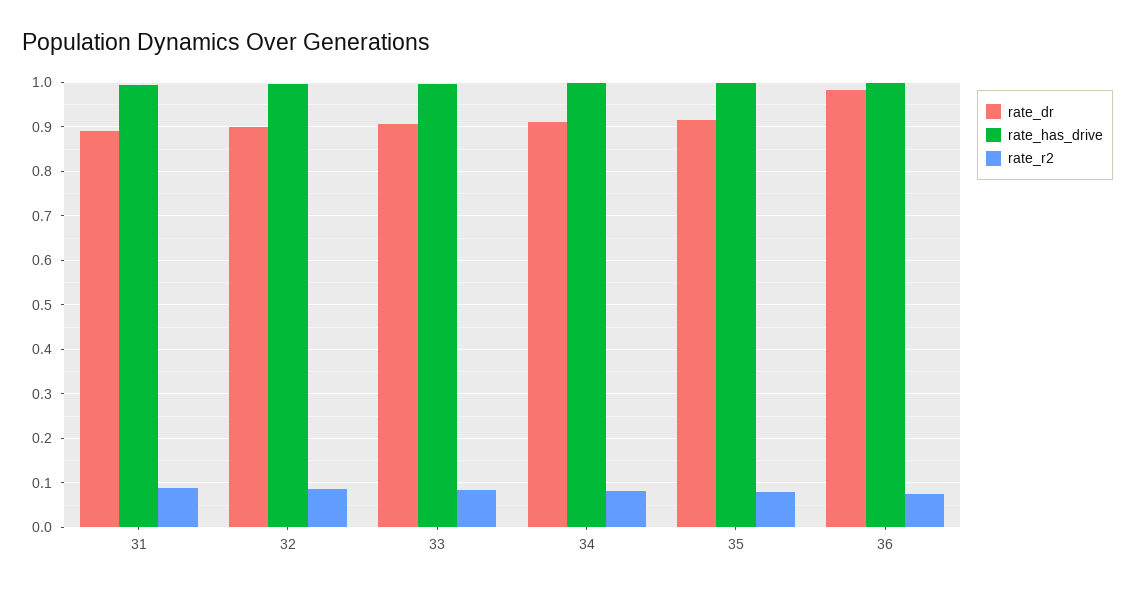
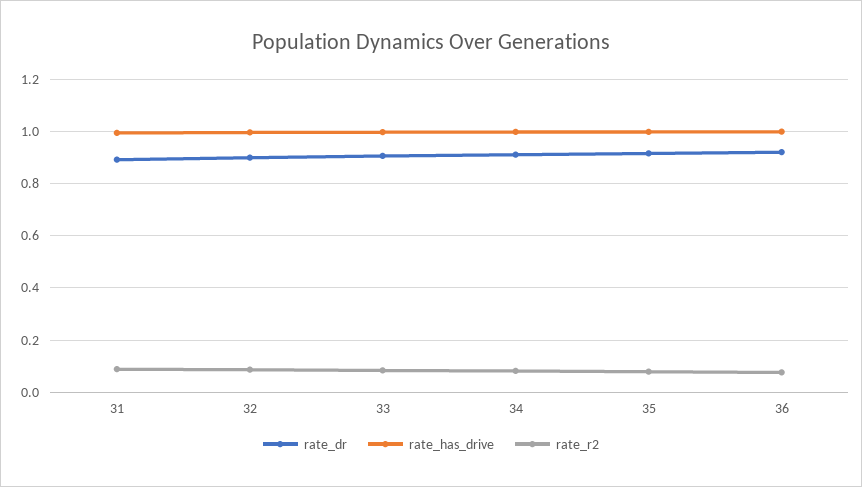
  {
    "rate_dr": {
      "31": 0.9,
      "32": 0.9,
      "33": 0.9,
      "34": 0.92,
      "35": 0.92,
-     "36": 0.98
+     "36": 0.925
    },
    "rate_has_drive": {
      "31": 1,
      "32": 1,
      "33": 1,
      "34": 1,
      "35": 1,
      "36": 1
    },
    "rate_r2": {
      "31": 0.08,
      "32": 0.08,
      "33": 0.08,
      "34": 0.08,
      "35": 0.08,
      "36": 0.08
    }
  }

